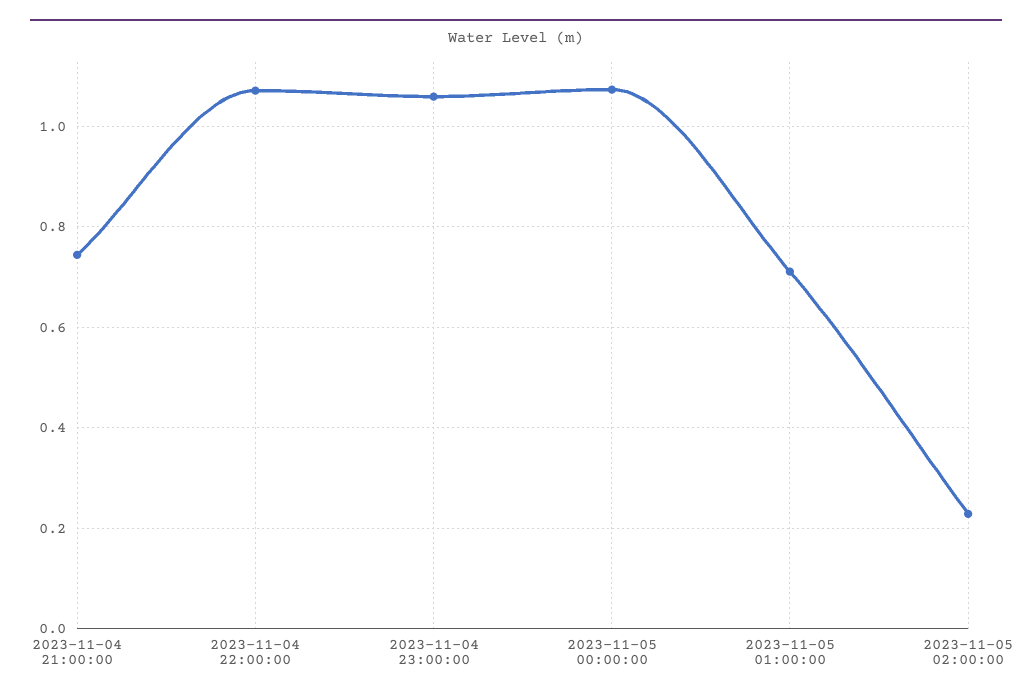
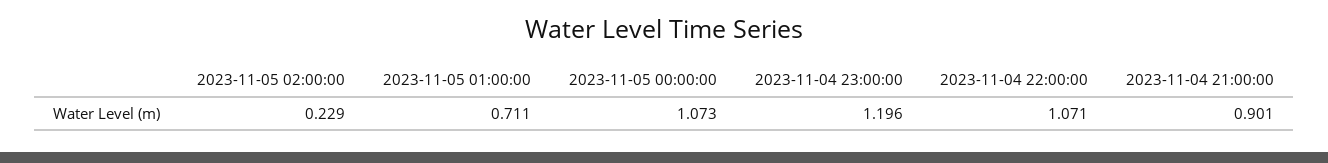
  {
-   "2023-11-04 21:00:00": 0.74,
+   "2023-11-04 21:00:00": 0.901,
    "2023-11-04 22:00:00": 1.071,
-   "2023-11-04 23:00:00": 1.06,
+   "2023-11-04 23:00:00": 1.196,
    "2023-11-05 00:00:00": 1.073,
    "2023-11-05 01:00:00": 0.711,
    "2023-11-05 02:00:00": 0.229
  }

